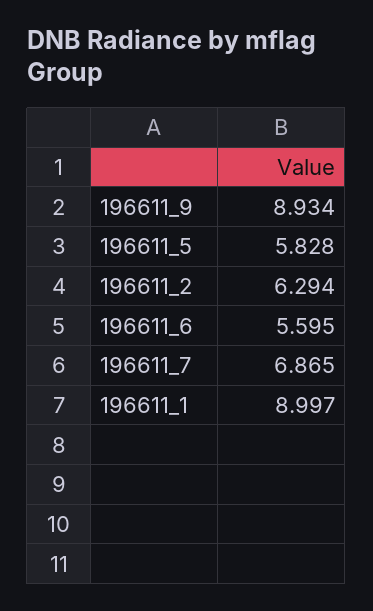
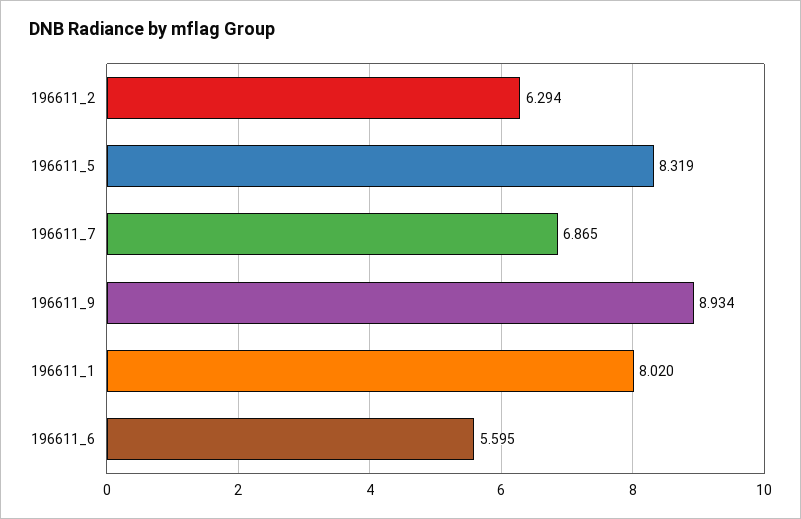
  {
    "196611_9": 8.934,
-   "196611_5": 5.828,
+   "196611_5": 8.319,
    "196611_2": 6.294,
    "196611_6": 5.595,
    "196611_7": 6.865,
-   "196611_1": 8.997
+   "196611_1": 8.02
  }

